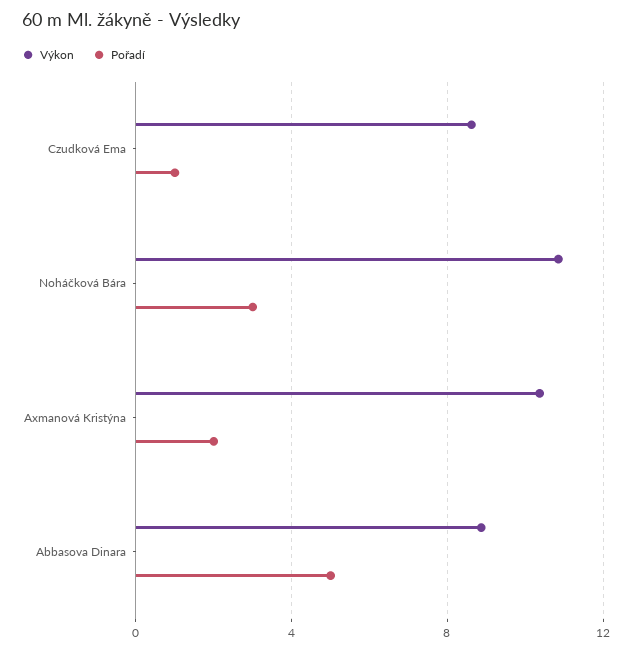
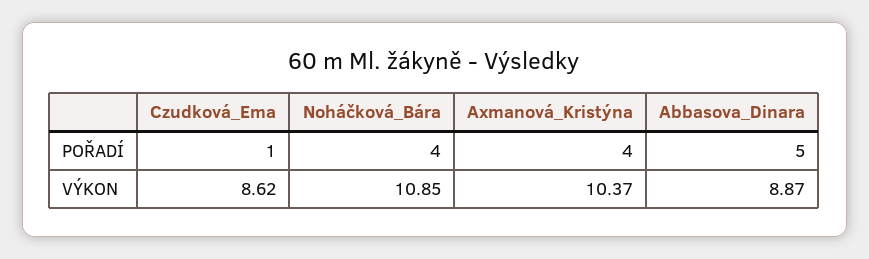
  {
    "Výkon": {
      "Czudková Ema": 8.62,
      "Noháčková Bára": 10.85,
      "Axmanová Kristýna": 10.37,
      "Abbasova Dinara": 8.87
    },
    "Pořadí": {
      "Czudková Ema": 1,
-     "Noháčková Bára": 3,
+     "Noháčková Bára": 4,
-     "Axmanová Kristýna": 2,
+     "Axmanová Kristýna": 4,
      "Abbasova Dinara": 5
    }
  }

